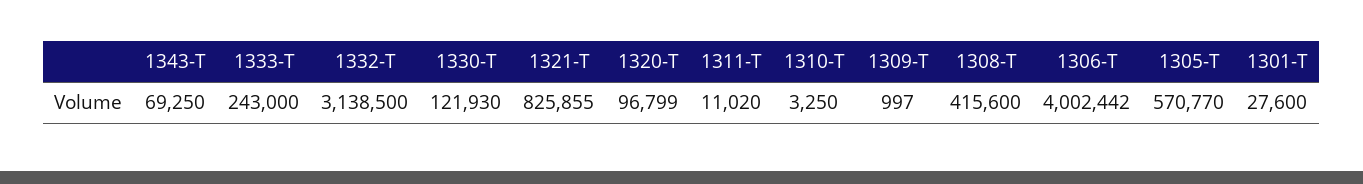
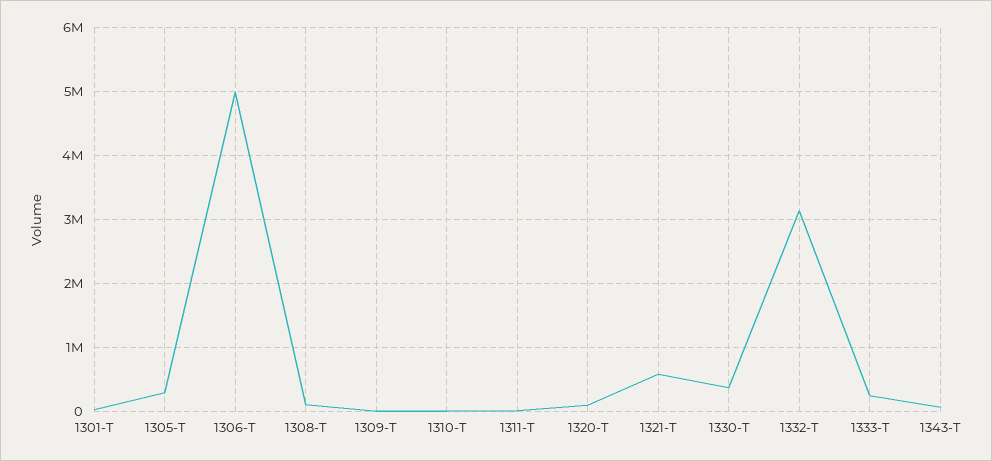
  {
    "1343-T": 69250,
    "1333-T": 243000,
    "1332-T": 3138500,
-   "1330-T": 121930,
+   "1330-T": 400000,
-   "1321-T": 825855,
+   "1321-T": 600000,
    "1320-T": 96799,
    "1311-T": 11020,
    "1310-T": 3250,
    "1309-T": 997,
-   "1308-T": 415600,
+   "1308-T": 100000,
-   "1306-T": 4002442,
+   "1306-T": 5000000,
-   "1305-T": 570770,
+   "1305-T": 300000,
    "1301-T": 27600
  }

